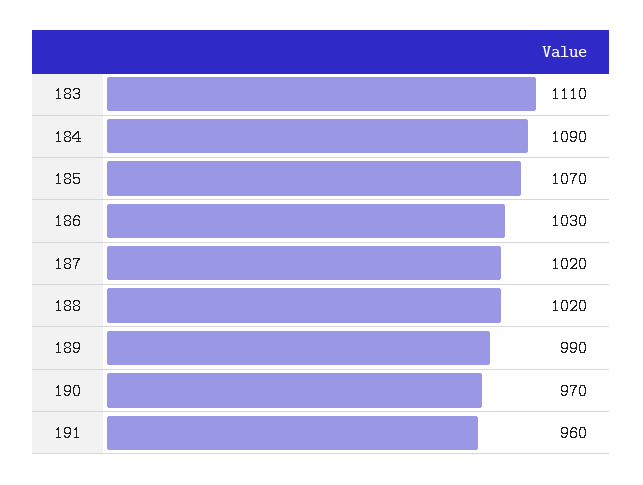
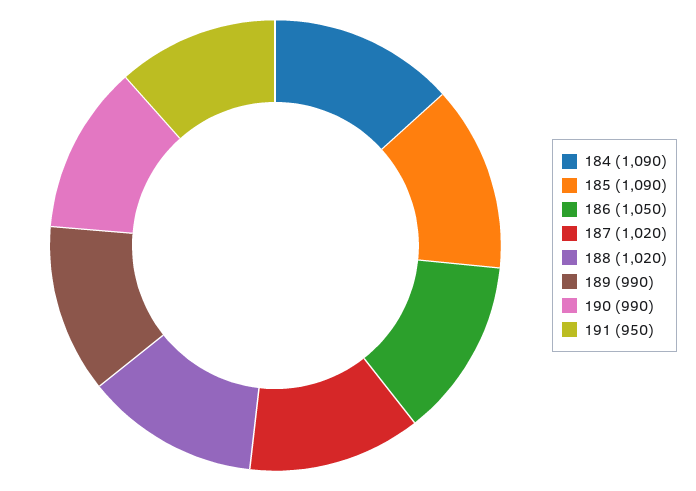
  {
-   "183": 1110,
    "184": 1090,
-   "185": 1070,
+   "185": 1090,
-   "186": 1030,
+   "186": 1050,
    "187": 1020,
    "188": 1020,
    "189": 990,
-   "190": 970,
+   "190": 990,
-   "191": 960
+   "191": 950
  }

